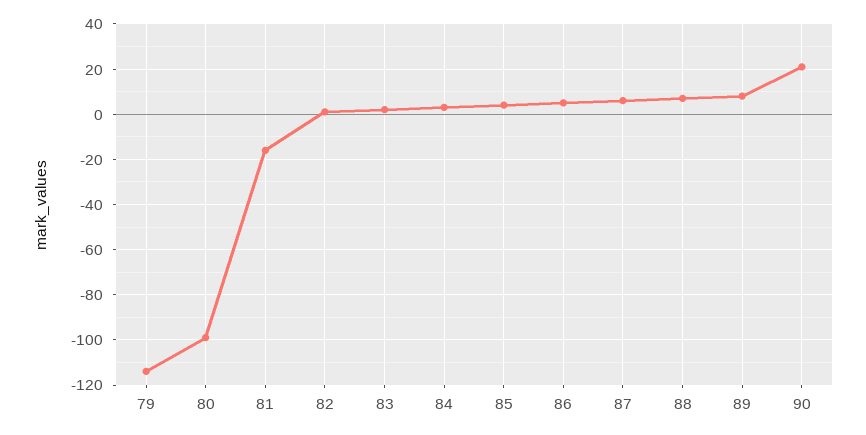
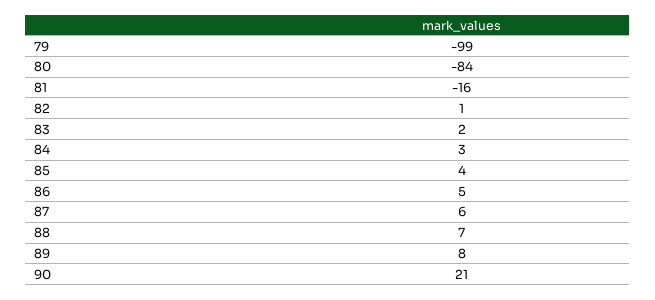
  {
-   "79": -115,
+   "79": -99,
-   "80": -100,
+   "80": -84,
    "81": -16,
    "82": 1,
    "83": 2,
    "84": 3,
    "85": 4,
    "86": 5,
    "87": 6,
    "88": 7,
    "89": 8,
    "90": 21
  }

